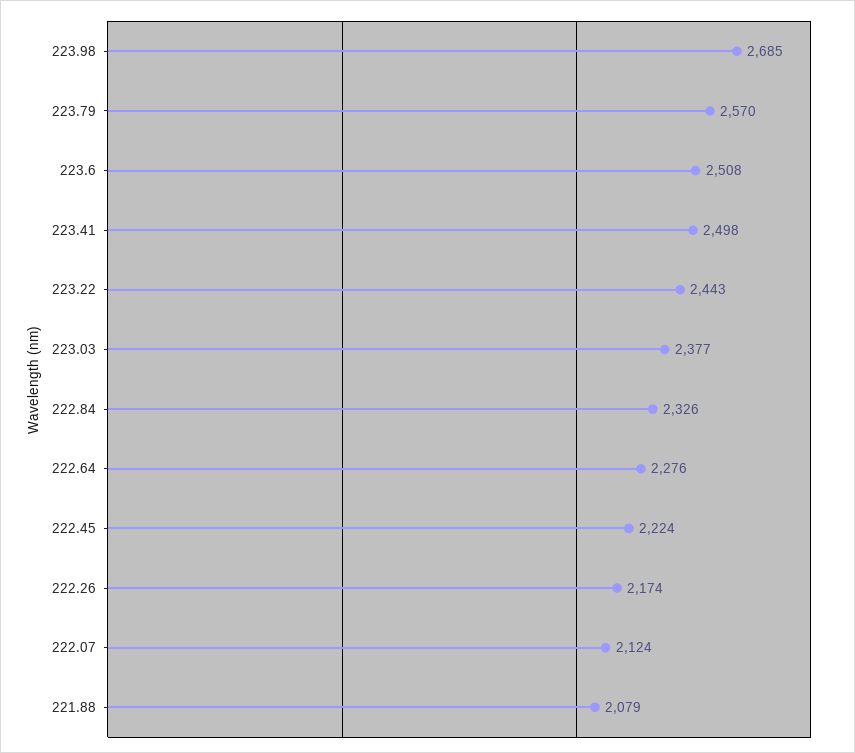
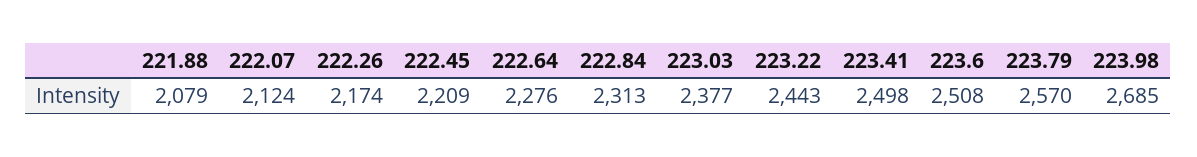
  {
    "223.98": 2685,
    "223.79": 2570,
    "223.6": 2508,
    "223.41": 2498,
    "223.22": 2443,
    "223.03": 2377,
-   "222.84": 2326,
+   "222.84": 2313,
    "222.64": 2276,
-   "222.45": 2224,
+   "222.45": 2209,
    "222.26": 2174,
    "222.07": 2124,
    "221.88": 2079
  }

